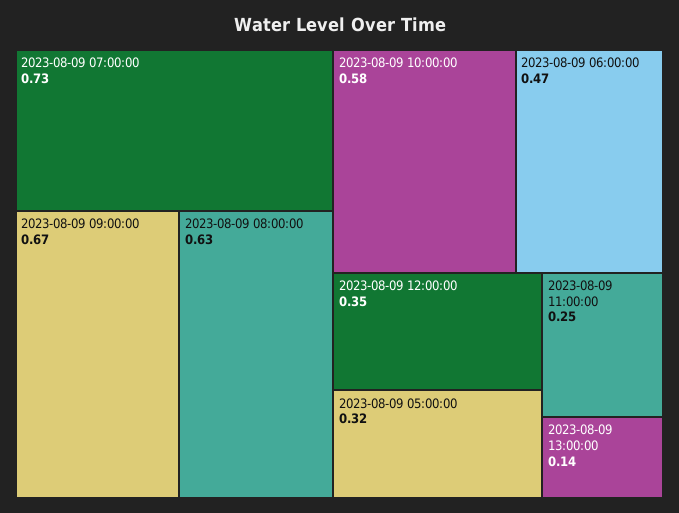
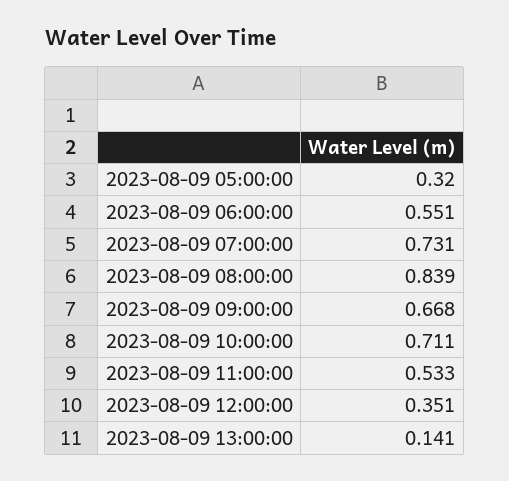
  {
    "2023-08-09 07:00:00": 0.731,
    "2023-08-09 09:00:00": 0.668,
-   "2023-08-09 08:00:00": 0.63,
+   "2023-08-09 08:00:00": 0.839,
-   "2023-08-09 10:00:00": 0.58,
+   "2023-08-09 10:00:00": 0.711,
-   "2023-08-09 06:00:00": 0.47,
+   "2023-08-09 06:00:00": 0.551,
    "2023-08-09 12:00:00": 0.351,
    "2023-08-09 05:00:00": 0.32,
-   "2023-08-09 11:00:00": 0.25,
+   "2023-08-09 11:00:00": 0.533,
    "2023-08-09 13:00:00": 0.141
  }

